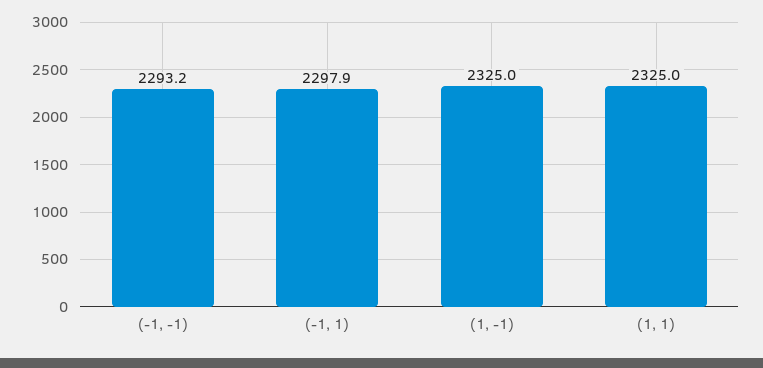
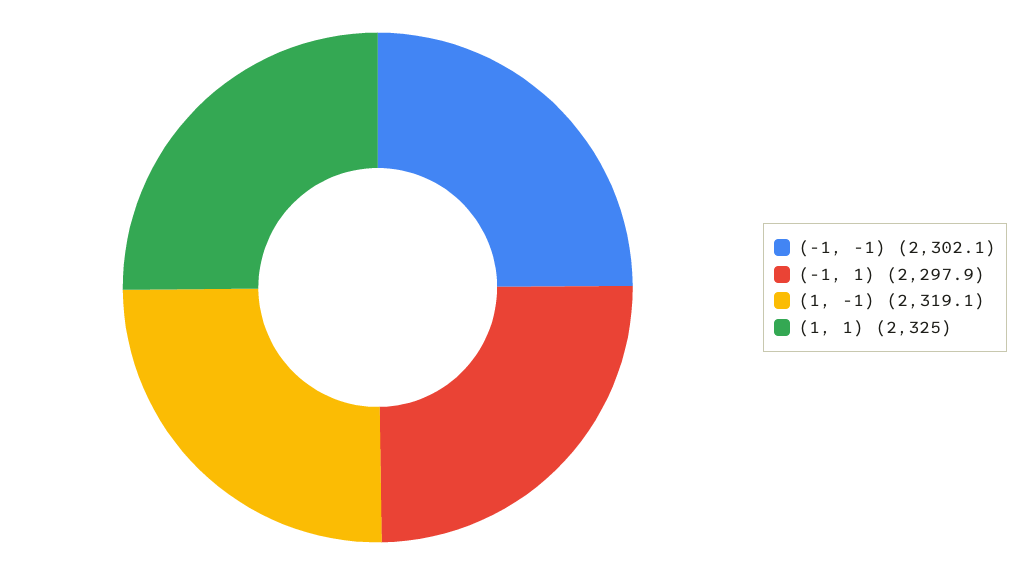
  {
-   "(-1, -1)": 2293.2,
+   "(-1, -1)": 2302.1,
    "(-1, 1)": 2297.9,
-   "(1, -1)": 2325,
+   "(1, -1)": 2319.1,
    "(1, 1)": 2325
  }

